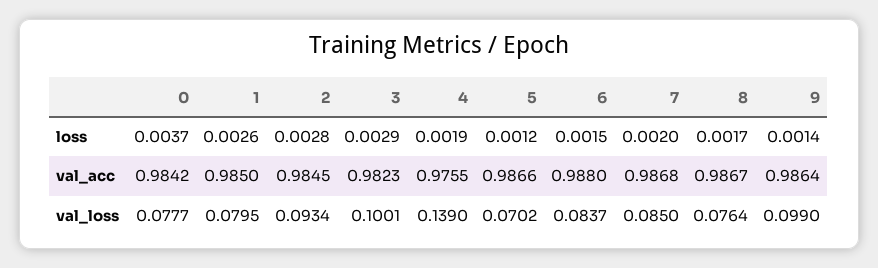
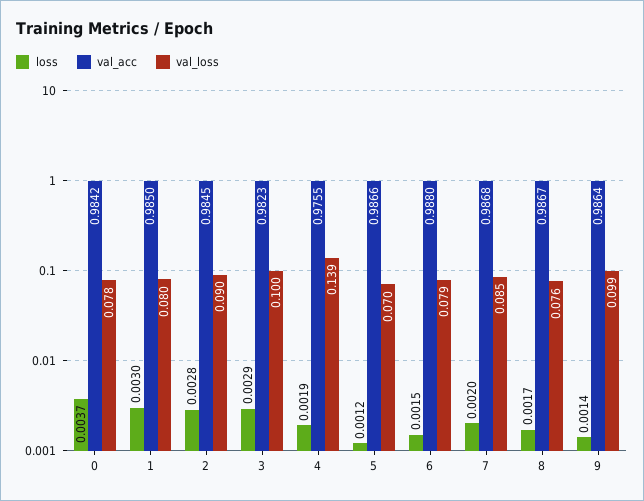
  {
    "loss": {
      "0": 0.0037,
-     "1": 0.0026,
+     "1": 0.003,
      "2": 0.0028,
      "3": 0.0029,
      "4": 0.0019,
      "5": 0.0012,
      "6": 0.0015,
      "7": 0.002,
      "8": 0.0017,
      "9": 0.0014
    },
    "val_acc": {
      "0": 0.9842,
      "1": 0.985,
      "2": 0.9845,
      "3": 0.9823,
      "4": 0.9755,
      "5": 0.9866,
      "6": 0.988,
      "7": 0.9868,
      "8": 0.9867,
      "9": 0.9864
    },
    "val_loss": {
      "0": 0.0777,
      "1": 0.0795,
-     "2": 0.0934,
+     "2": 0.09,
      "3": 0.1001,
      "4": 0.139,
      "5": 0.0702,
-     "6": 0.0837,
+     "6": 0.079,
      "7": 0.085,
      "8": 0.0764,
      "9": 0.099
    }
  }

